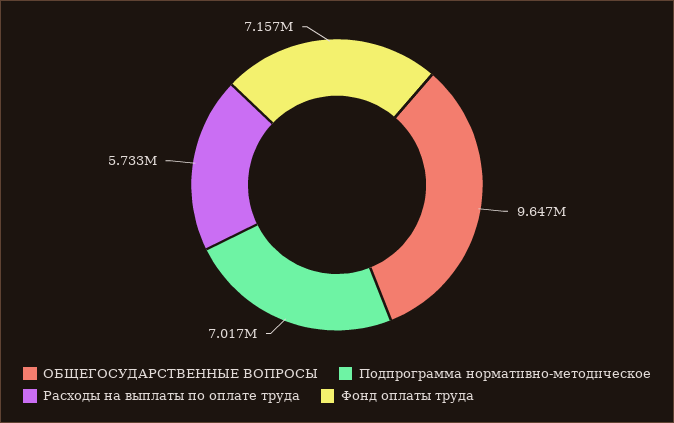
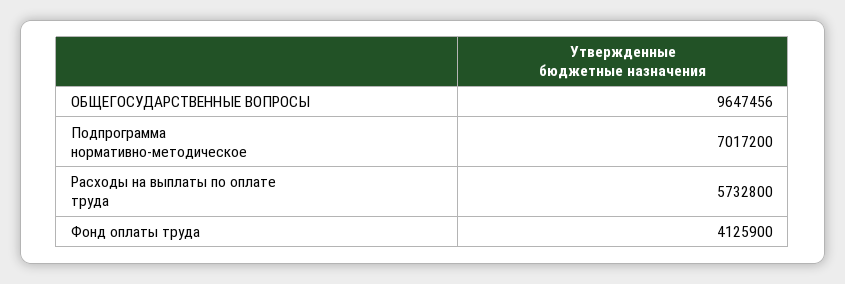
  {
    "ОБЩЕГОСУДАРСТВЕННЫЕ ВОПРОСЫ": 9647456,
    "Подпрограмма нормативно-методическое": 7017200,
    "Расходы на выплаты по оплате труда": 5732800,
-   "Фонд оплаты труда": 7157000
+   "Фонд оплаты труда": 4125900
  }

